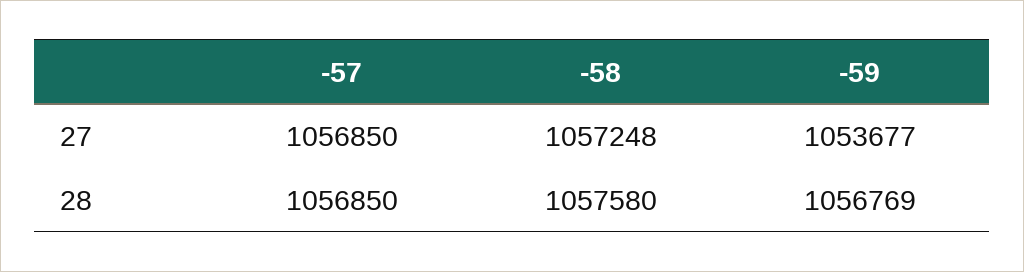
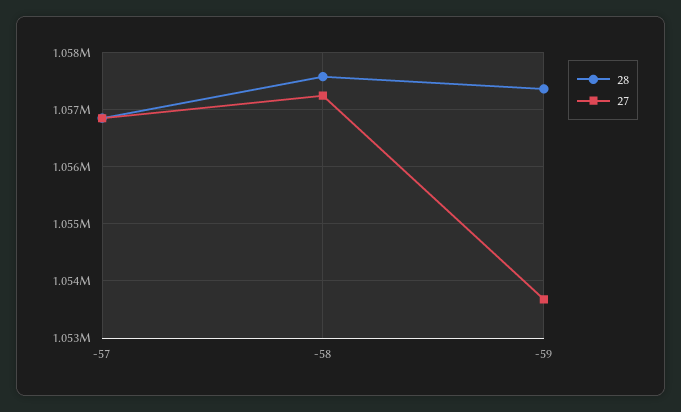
  {
    "27": {
      "-57": 1056850,
      "-58": 1057248,
      "-59": 1053677
    },
    "28": {
      "-57": 1056850,
      "-58": 1057580,
-     "-59": 1056769
+     "-59": 1057400
    }
  }

